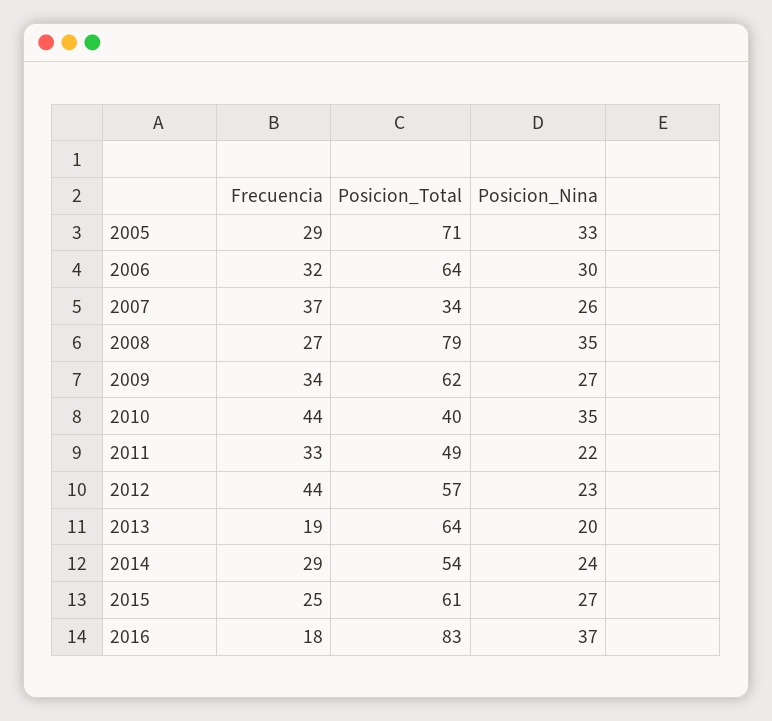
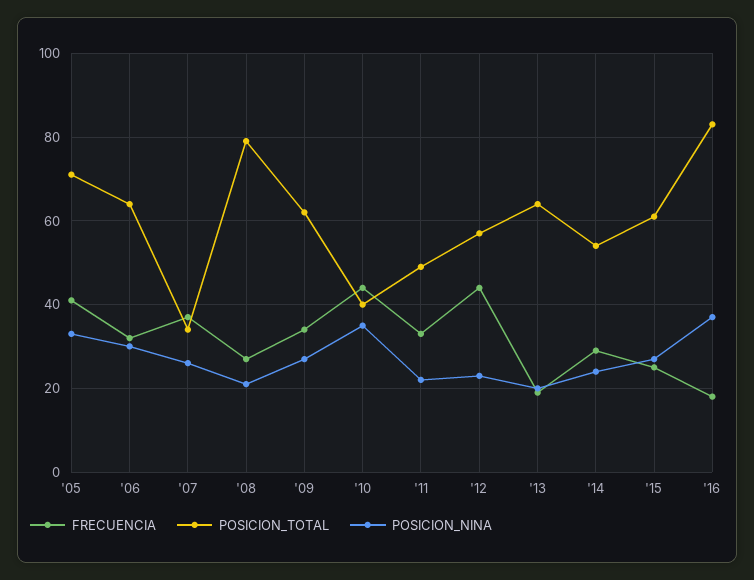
  {
    "Frecuencia": {
-     "2005": 29,
+     "2005": 40,
      "2006": 32,
      "2007": 37,
      "2008": 27,
      "2009": 34,
      "2010": 44,
      "2011": 33,
      "2012": 44,
      "2013": 19,
      "2014": 29,
      "2015": 25,
      "2016": 18
    },
    "Posicion_Total": {
      "2005": 71,
      "2006": 64,
      "2007": 34,
      "2008": 79,
      "2009": 62,
      "2010": 40,
      "2011": 49,
      "2012": 57,
      "2013": 64,
      "2014": 54,
      "2015": 61,
      "2016": 83
    },
    "Posicion_Nina": {
      "2005": 33,
      "2006": 30,
      "2007": 26,
-     "2008": 35,
+     "2008": 20,
      "2009": 27,
      "2010": 35,
      "2011": 22,
      "2012": 23,
      "2013": 20,
      "2014": 24,
      "2015": 27,
      "2016": 37
    }
  }

